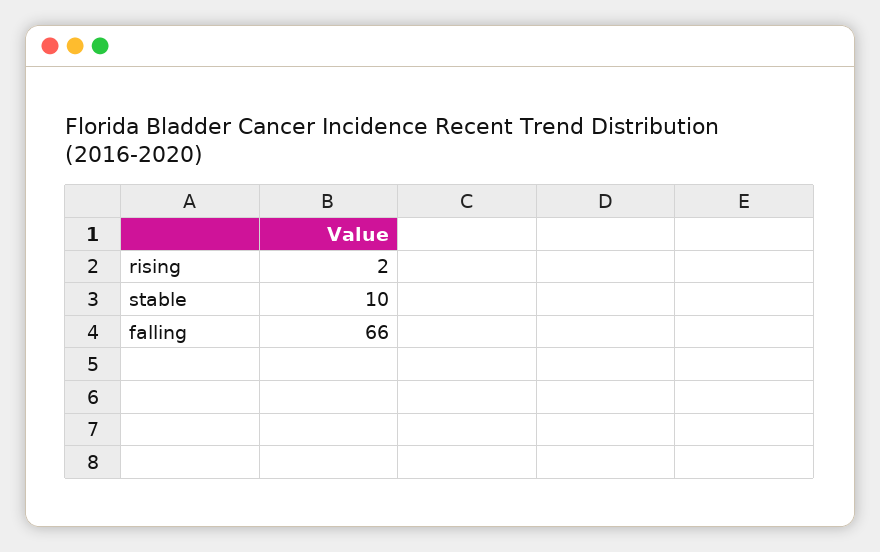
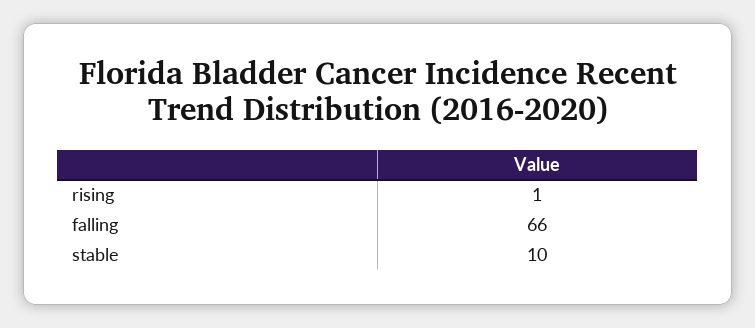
  {
-   "rising": 2,
+   "rising": 1,
    "stable": 10,
    "falling": 66
  }

